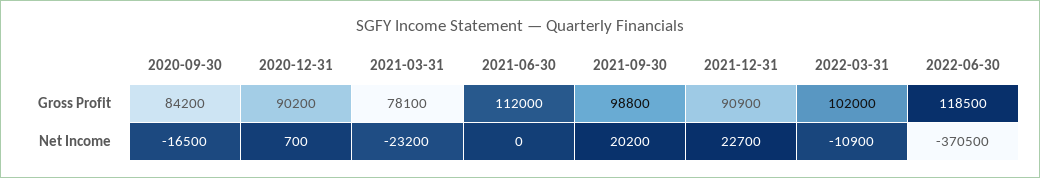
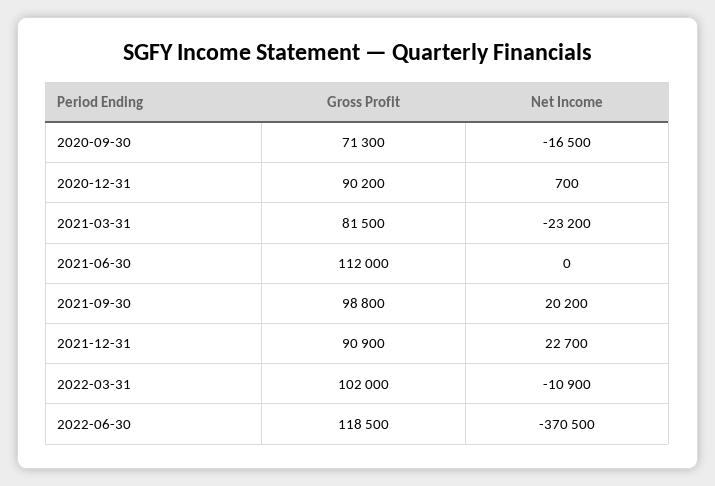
  {
    "2020-09-30": {
-     "Gross Profit": 84200,
+     "Gross Profit": 71300,
      "Net Income": -16500
    },
    "2020-12-31": {
      "Gross Profit": 90200,
      "Net Income": 700
    },
    "2021-03-31": {
-     "Gross Profit": 78100,
+     "Gross Profit": 81500,
      "Net Income": -23200
    },
    "2021-06-30": {
      "Gross Profit": 112000,
      "Net Income": 0
    },
    "2021-09-30": {
      "Gross Profit": 98800,
      "Net Income": 20200
    },
    "2021-12-31": {
      "Gross Profit": 90900,
      "Net Income": 22700
    },
    "2022-03-31": {
      "Gross Profit": 102000,
      "Net Income": -10900
    },
    "2022-06-30": {
      "Gross Profit": 118500,
      "Net Income": -370500
    }
  }

